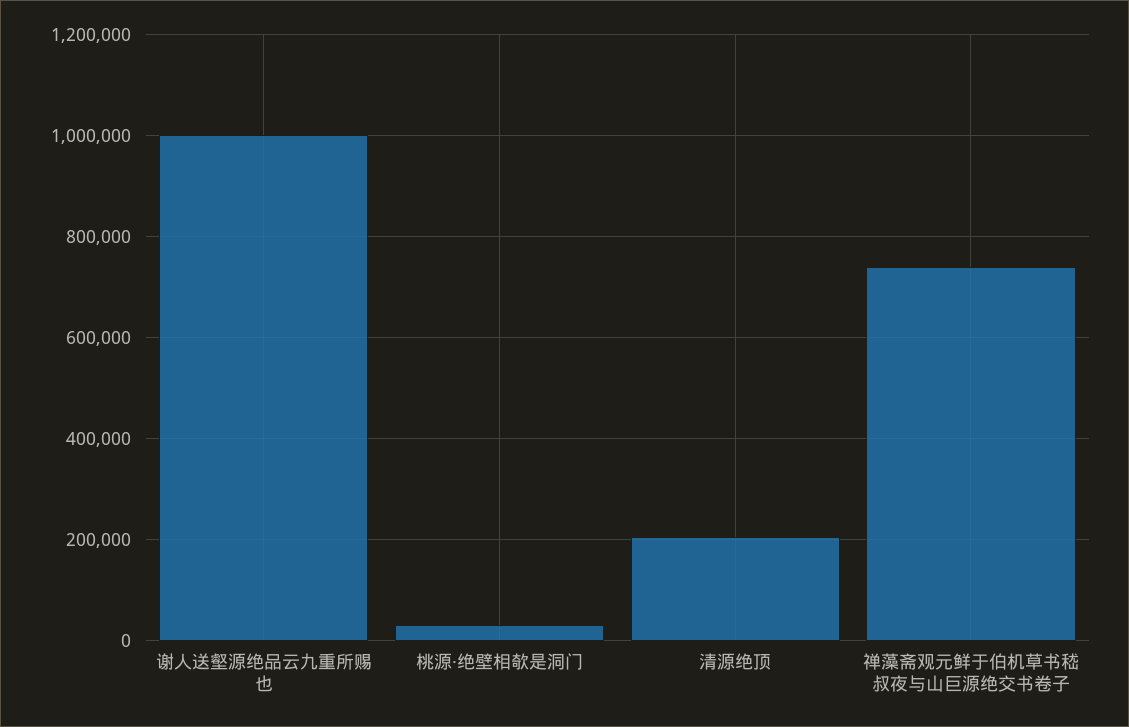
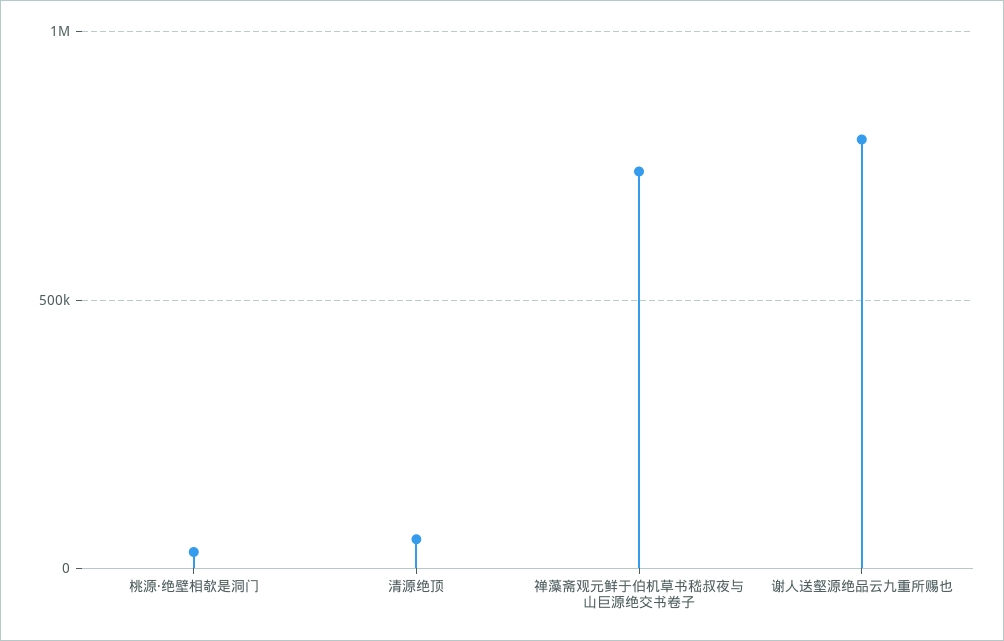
  {
-   "谢人送壑源绝品云九重所赐也": 1000000,
+   "谢人送壑源绝品云九重所赐也": 800000,
    "桃源·绝壁相欹是洞门": 40000,
-   "清源绝顶": 200000,
+   "清源绝顶": 50000,
    "禅藻斋观元鲜于伯机草书嵇叔夜与山巨源绝交书卷子": 740000
  }

